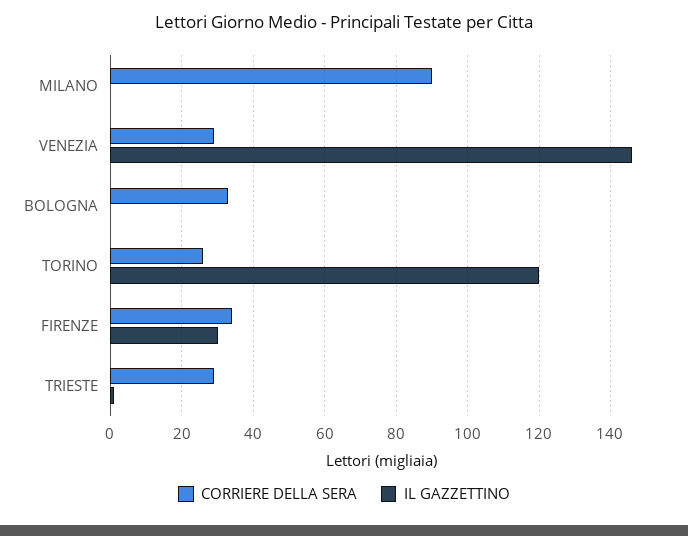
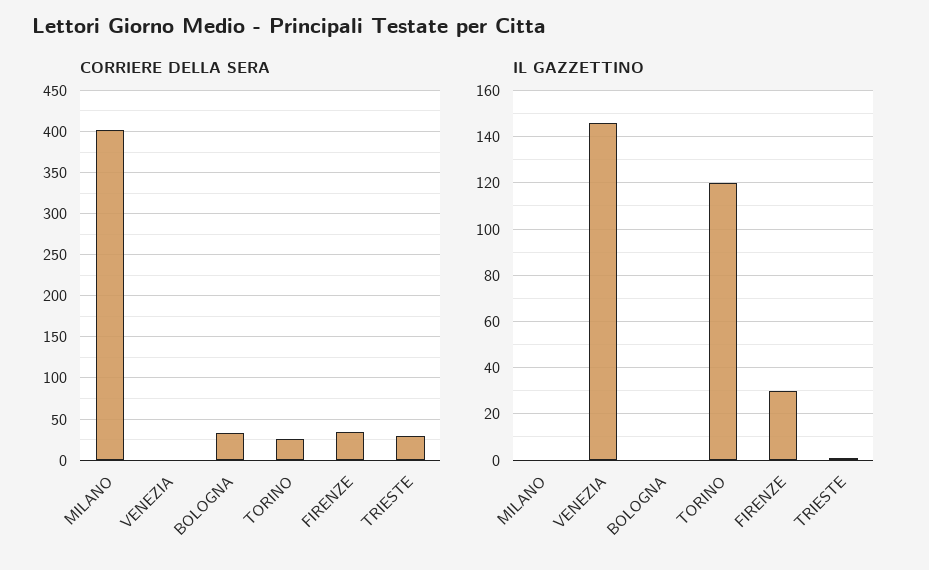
  {
    "CORRIERE DELLA SERA": {
-     "MILANO": 90,
+     "MILANO": 400,
-     "VENEZIA": 30,
+     "VENEZIA": 0,
      "BOLOGNA": 35,
      "TORINO": 25,
      "FIRENZE": 35,
      "TRIESTE": 30
    },
    "IL GAZZETTINO": {
      "MILANO": 0,
      "VENEZIA": 145,
      "BOLOGNA": 0,
      "TORINO": 120,
      "FIRENZE": 30,
      "TRIESTE": 0
    }
  }

